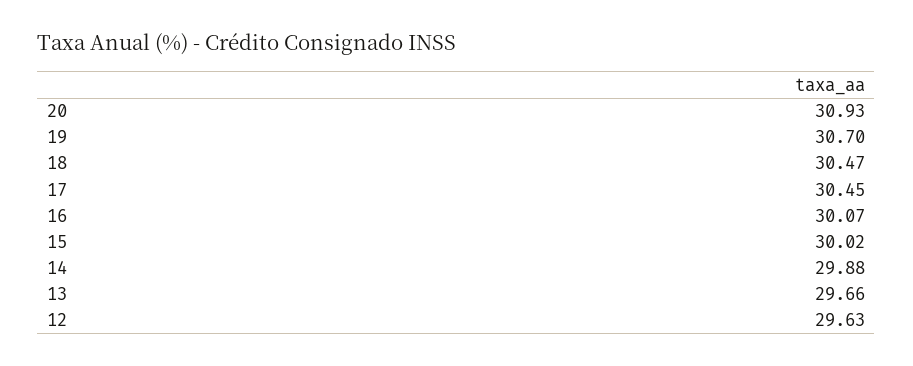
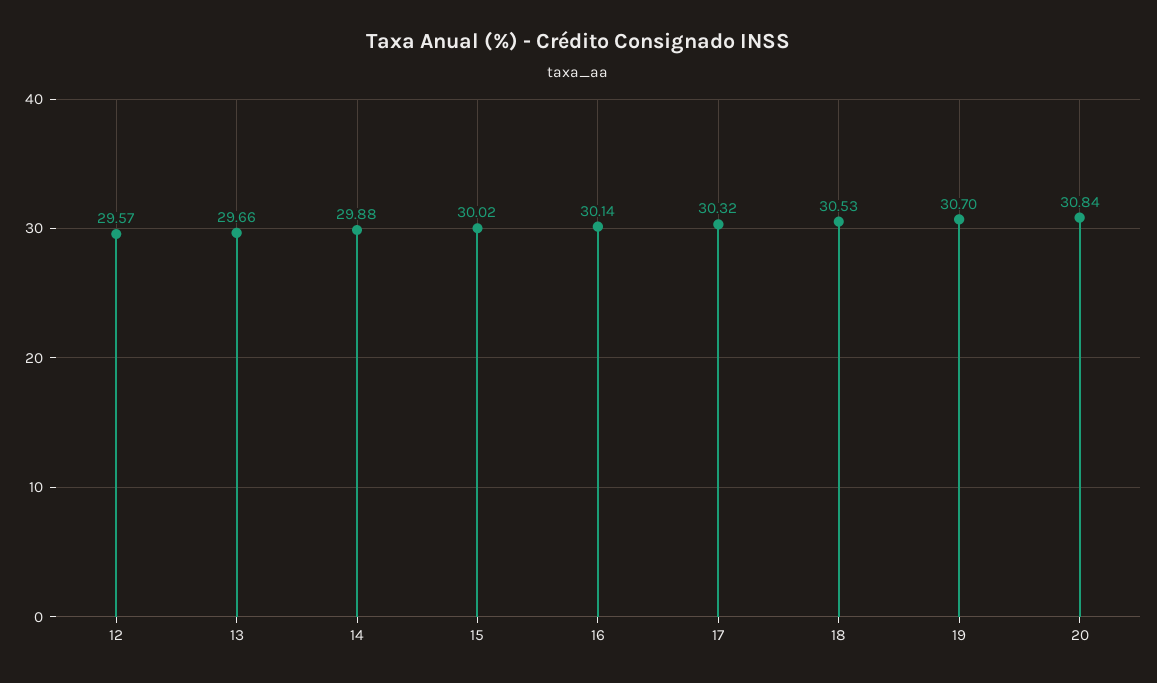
  {
-   "20": 30.93,
+   "20": 30.84,
    "19": 30.7,
-   "18": 30.47,
+   "18": 30.53,
-   "17": 30.45,
+   "17": 30.32,
-   "16": 30.07,
+   "16": 30.14,
    "15": 30.02,
    "14": 29.88,
    "13": 29.66,
-   "12": 29.63
+   "12": 29.57
  }

